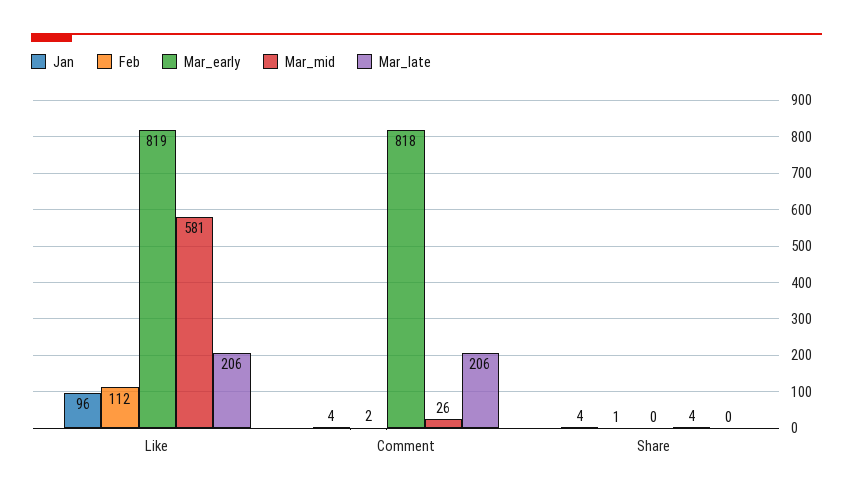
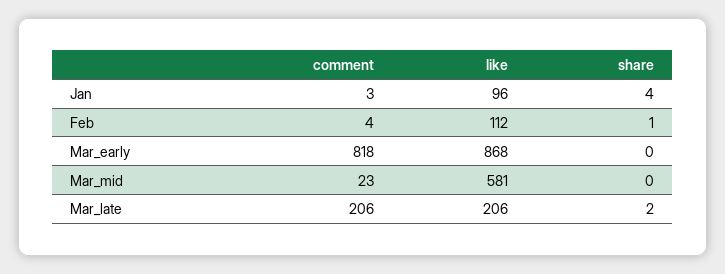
  {
    "Jan": {
      "Like": 96,
-     "Comment": 4,
+     "Comment": 3,
      "Share": 4
    },
    "Feb": {
      "Like": 112,
-     "Comment": 2,
+     "Comment": 4,
      "Share": 1
    },
    "Mar_early": {
-     "Like": 819,
+     "Like": 868,
      "Comment": 818,
      "Share": 0
    },
    "Mar_mid": {
      "Like": 581,
-     "Comment": 26,
+     "Comment": 23,
-     "Share": 4
+     "Share": 0
    },
    "Mar_late": {
      "Like": 206,
      "Comment": 206,
-     "Share": 0
+     "Share": 2
    }
  }

